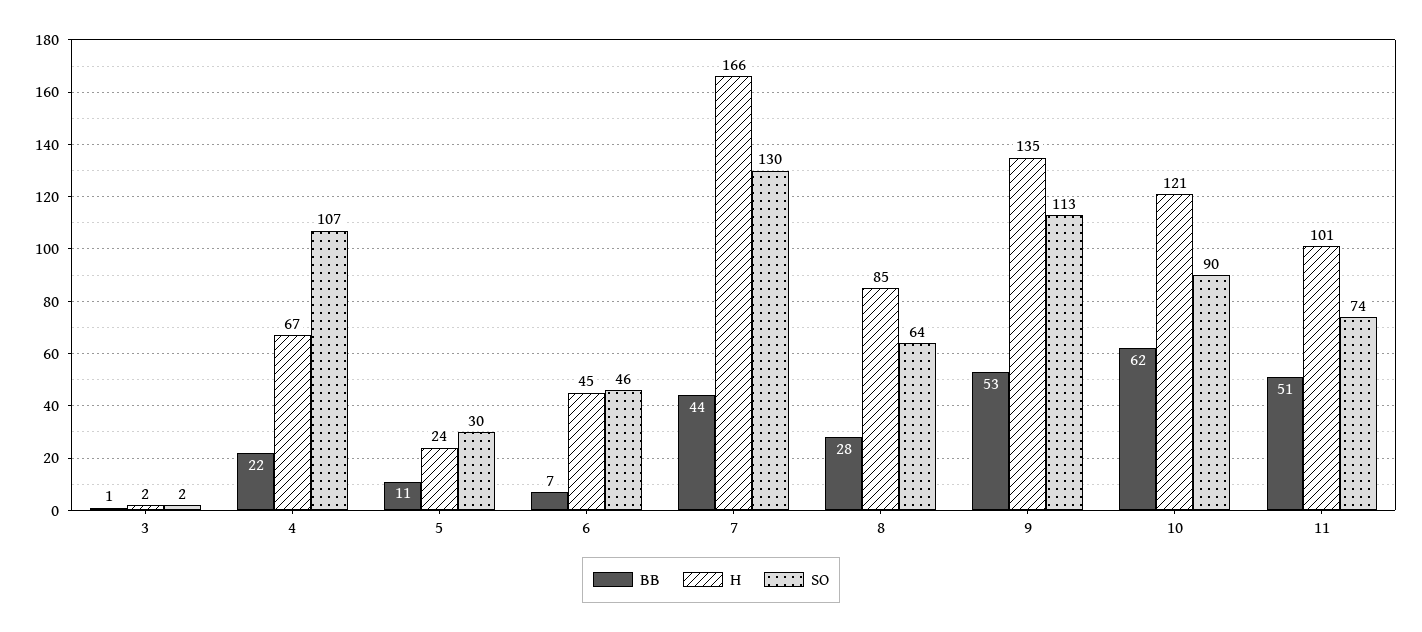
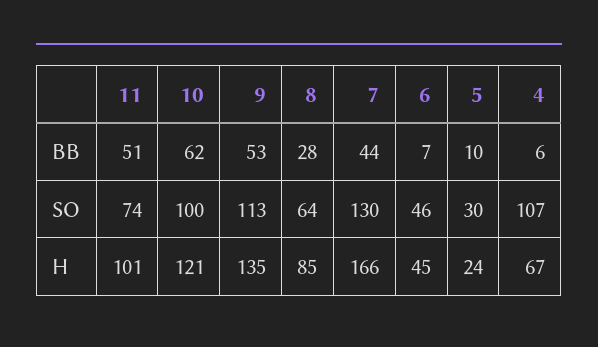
  {
    "BB": {
-     "3": 1,
-     "4": 22,
+     "4": 6,
-     "5": 11,
+     "5": 10,
      "6": 7,
      "7": 44,
      "8": 28,
      "9": 53,
      "10": 62,
      "11": 51
    },
    "H": {
-     "3": 2,
      "4": 67,
      "5": 24,
      "6": 45,
      "7": 166,
      "8": 85,
      "9": 135,
      "10": 121,
      "11": 101
    },
    "SO": {
-     "3": 2,
      "4": 107,
      "5": 30,
      "6": 46,
      "7": 130,
      "8": 64,
      "9": 113,
-     "10": 90,
+     "10": 100,
      "11": 74
    }
  }

